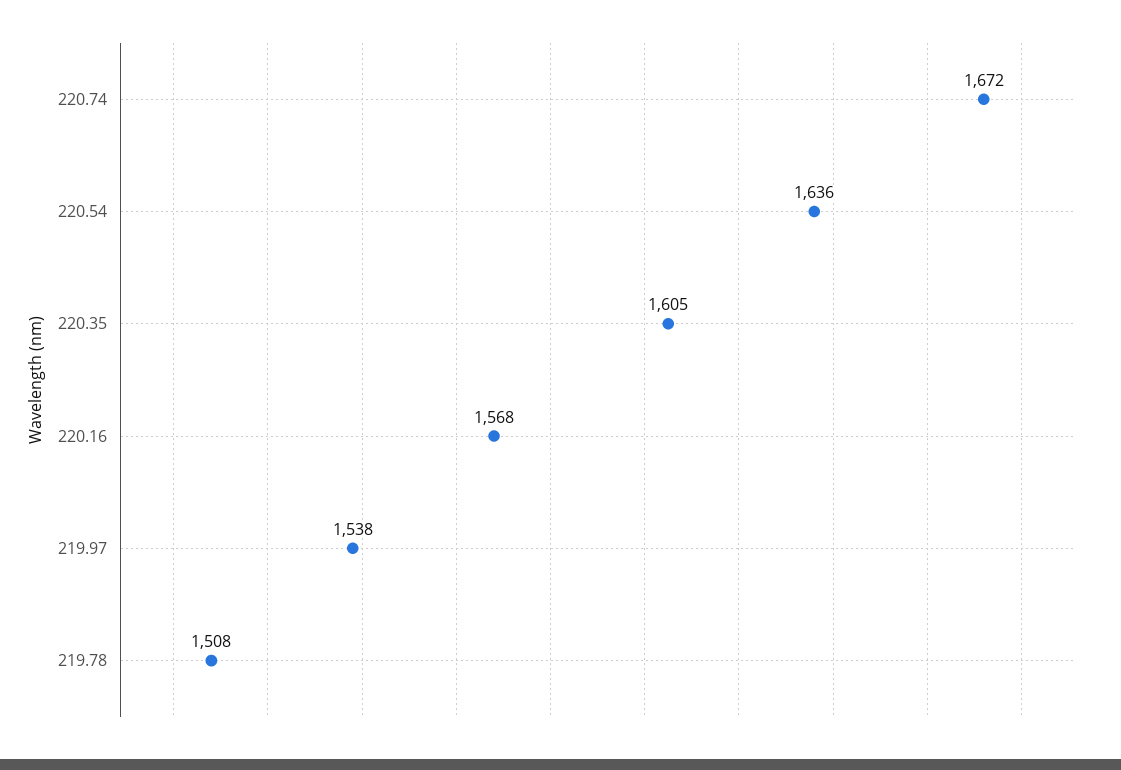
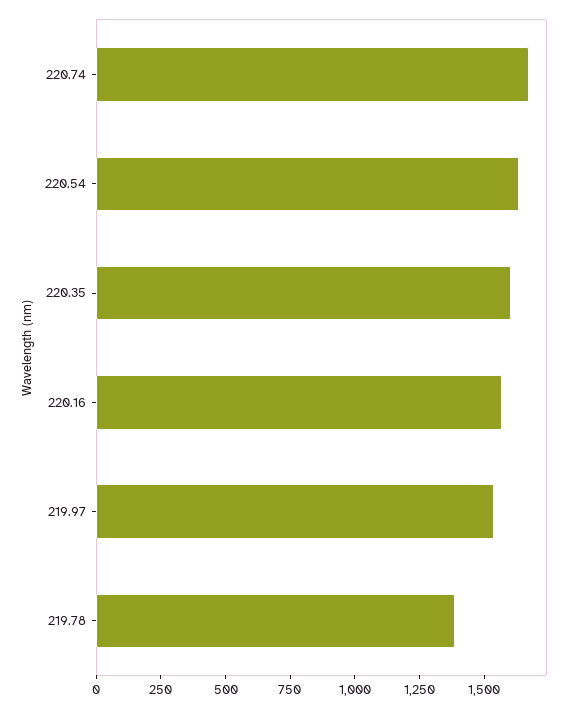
  {
    "220.74": 1672,
    "220.54": 1636,
    "220.35": 1605,
    "220.16": 1568,
    "219.97": 1538,
-   "219.78": 1508
+   "219.78": 1400
  }

